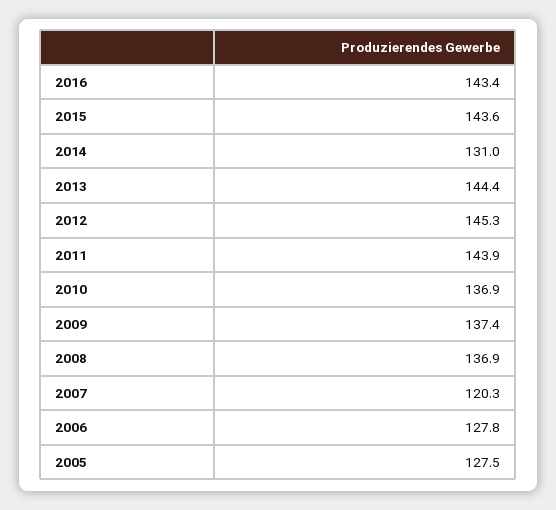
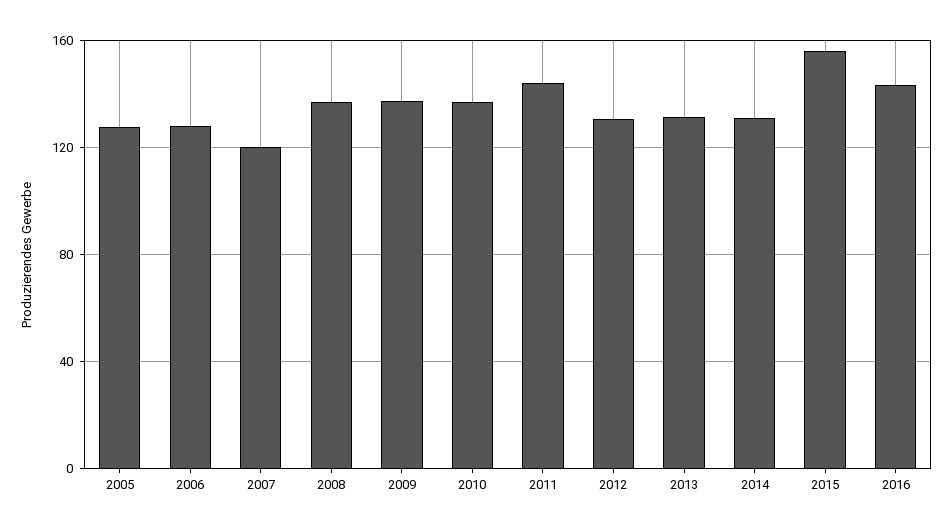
  {
    "2016": 143.4,
-   "2015": 143.6,
+   "2015": 155,
    "2014": 131,
-   "2013": 144.4,
+   "2013": 130,
-   "2012": 145.3,
+   "2012": 130,
    "2011": 143.9,
    "2010": 136.9,
    "2009": 137.4,
    "2008": 136.9,
    "2007": 120.3,
    "2006": 127.8,
    "2005": 127.5
  }

